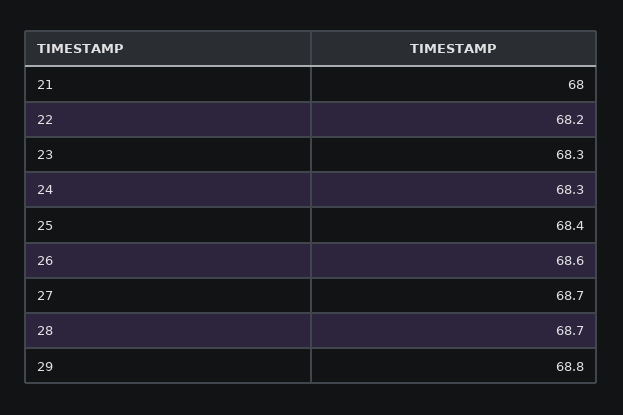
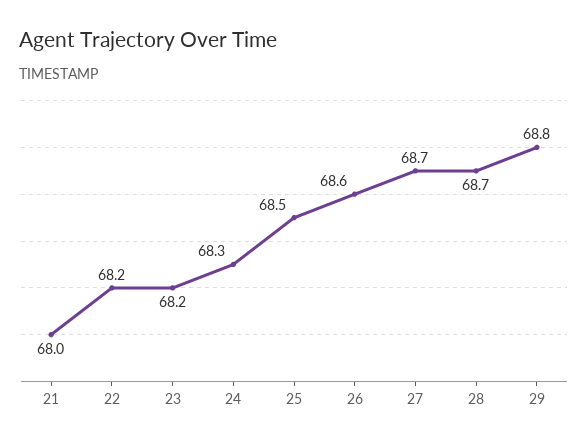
  {
    "21": 68,
    "22": 68.2,
-   "23": 68.3,
+   "23": 68.2,
    "24": 68.3,
-   "25": 68.4,
+   "25": 68.5,
    "26": 68.6,
    "27": 68.7,
    "28": 68.7,
    "29": 68.8
  }

